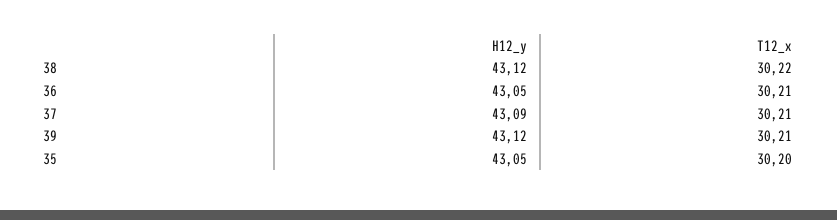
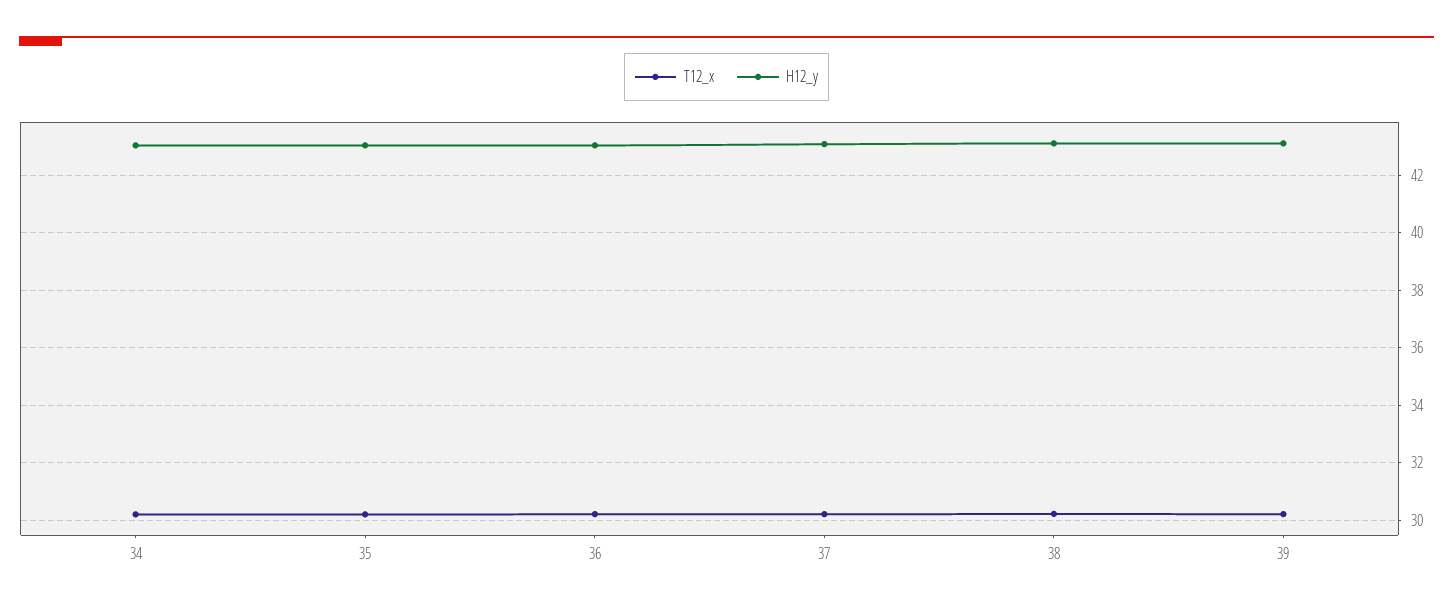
  {
    "H12_y": {
      "38": 43.12,
      "36": 43.05,
      "37": 43.09,
      "39": 43.12,
-     "35": 43.05
+     "35": 43.05,
+     "34": 43
    },
    "T12_x": {
      "38": 30.22,
      "36": 30.21,
      "37": 30.21,
      "39": 30.21,
-     "35": 30.2
+     "35": 30.2,
+     "34": 30.25
    }
  }

